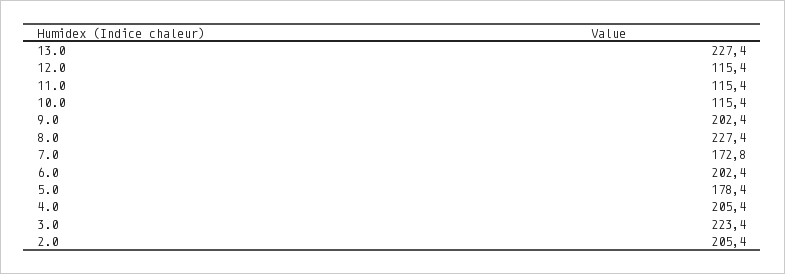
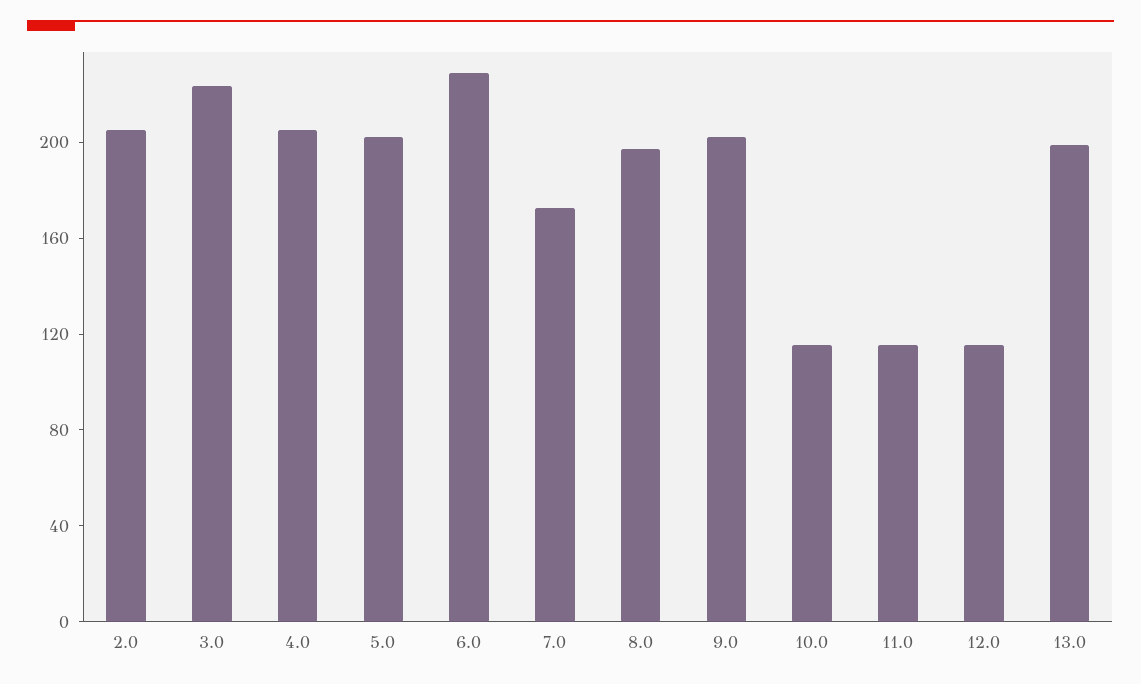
  {
-   "13.0": 227.4,
+   "13.0": 200,
    "12.0": 115.4,
    "11.0": 115.4,
    "10.0": 115.4,
    "9.0": 202.4,
-   "8.0": 227.4,
+   "8.0": 200,
    "7.0": 172.8,
-   "6.0": 202.4,
+   "6.0": 230,
-   "5.0": 178.4,
+   "5.0": 200,
    "4.0": 205.4,
    "3.0": 223.4,
    "2.0": 205.4
  }

